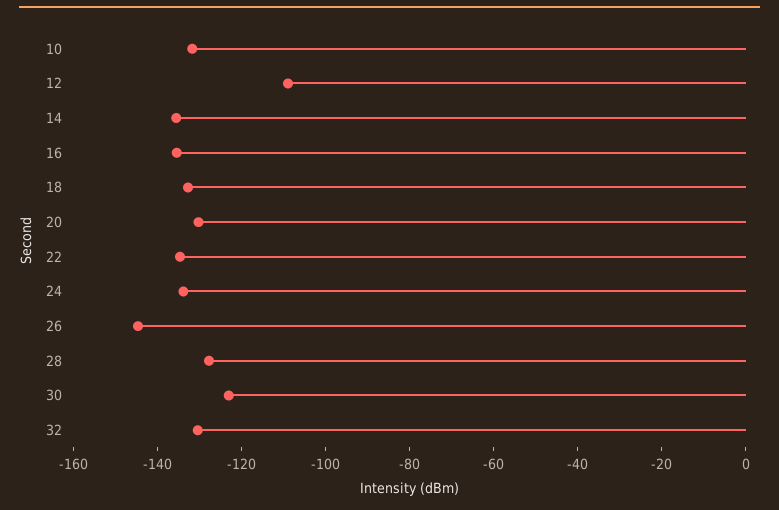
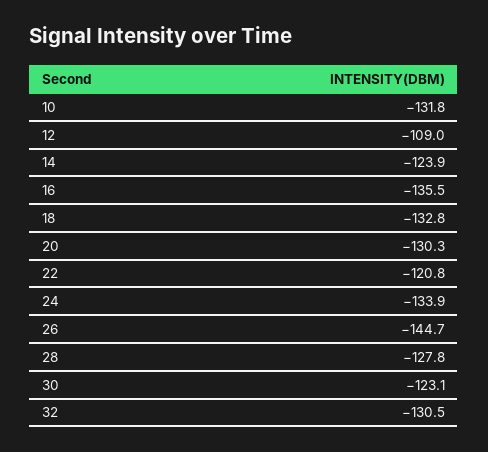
  {
    "10": -131.8,
    "12": -109,
-   "14": -135,
+   "14": -123.9,
    "16": -135.5,
    "18": -132.8,
    "20": -130.3,
-   "22": -135,
+   "22": -120.8,
    "24": -133.9,
    "26": -144.7,
    "28": -127.8,
    "30": -123.1,
    "32": -130.5
  }

